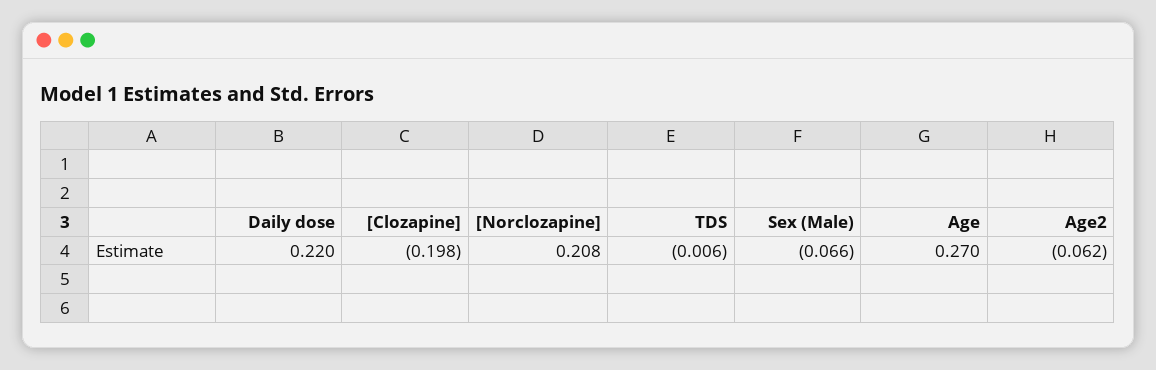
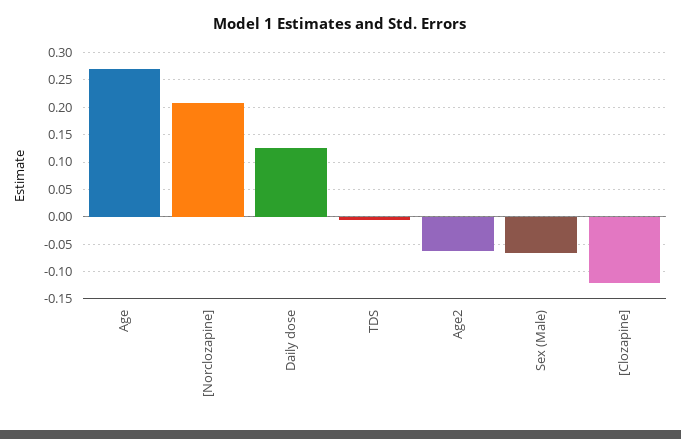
  {
-   "Daily dose": 0.22,
+   "Daily dose": 0.125,
-   "[Clozapine]": -0.198,
+   "[Clozapine]": -0.125,
    "[Norclozapine]": 0.208,
    "TDS": -0.006,
    "Sex (Male)": -0.066,
    "Age": 0.27,
    "Age2": -0.062
  }

